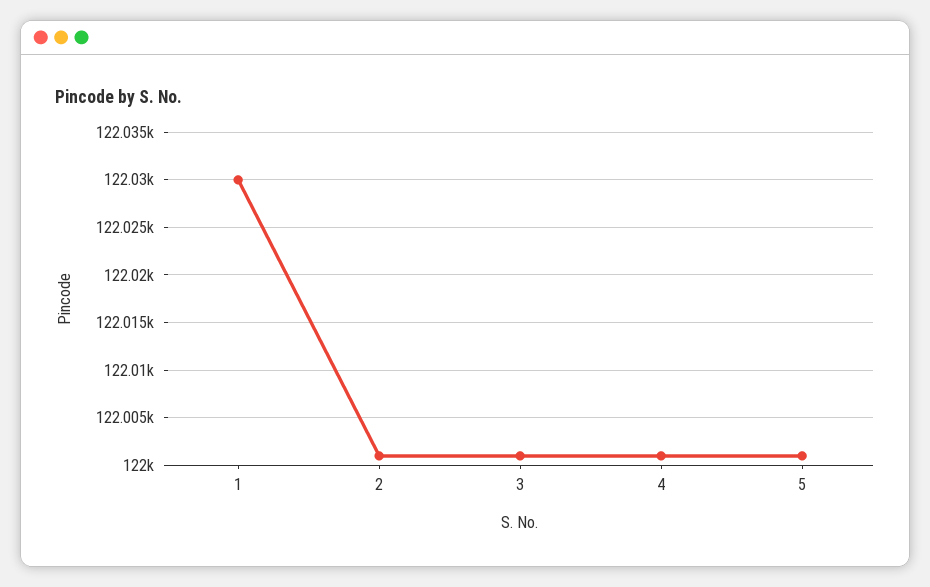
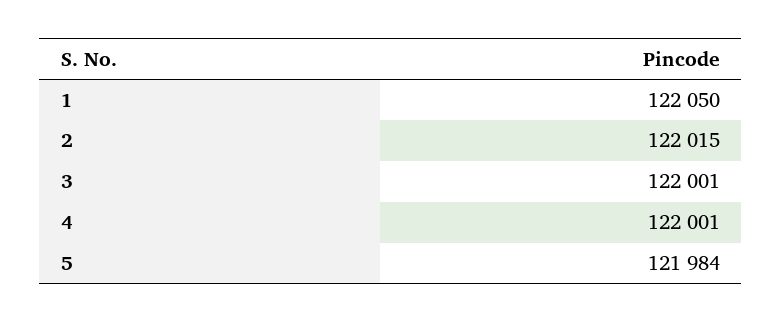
  {
-   "1": 122030,
+   "1": 122050,
-   "2": 122001,
+   "2": 122015,
    "3": 122001,
    "4": 122001,
-   "5": 122001
+   "5": 121984
  }

